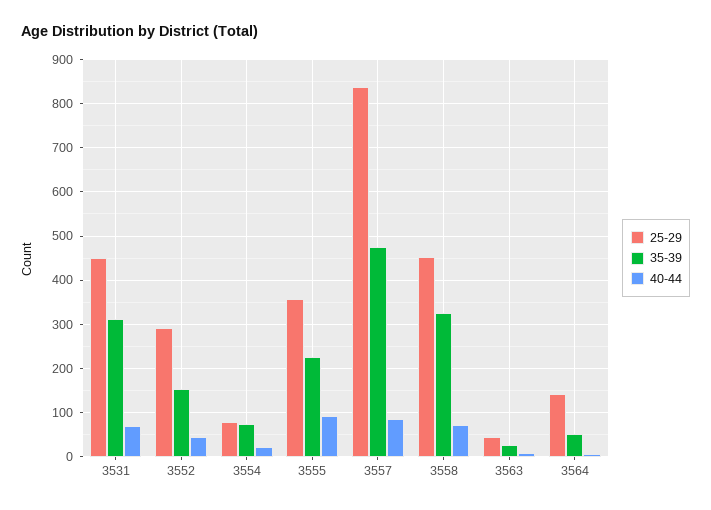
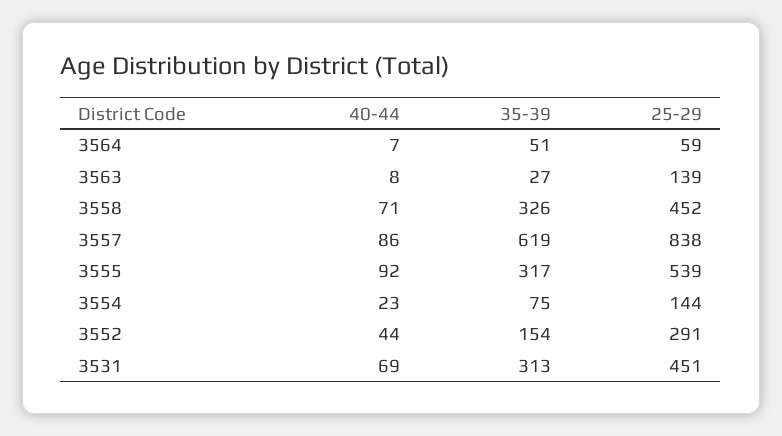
  {
    "25-29": {
      "3531": 451,
      "3552": 291,
-     "3554": 80,
+     "3554": 144,
-     "3555": 360,
+     "3555": 539,
      "3557": 838,
      "3558": 452,
-     "3563": 40,
+     "3563": 139,
-     "3564": 140
+     "3564": 59
    },
    "35-39": {
      "3531": 313,
      "3552": 154,
      "3554": 75,
-     "3555": 220,
+     "3555": 317,
-     "3557": 480,
+     "3557": 619,
      "3558": 326,
      "3563": 27,
      "3564": 51
    },
    "40-44": {
      "3531": 69,
      "3552": 44,
      "3554": 23,
      "3555": 92,
      "3557": 86,
      "3558": 71,
      "3563": 8,
      "3564": 7
    }
  }

